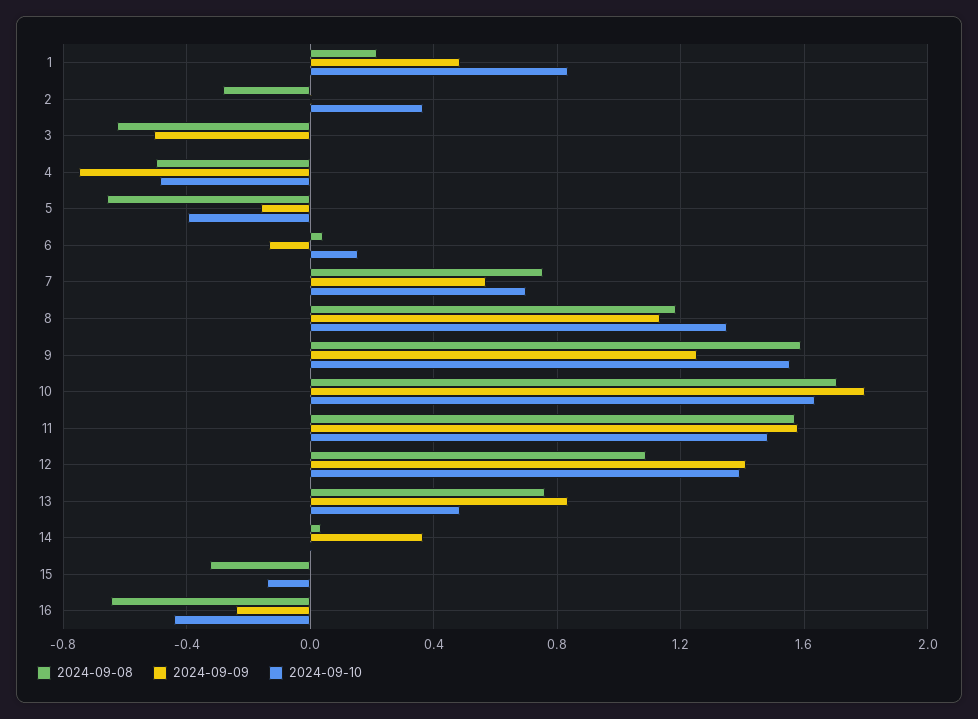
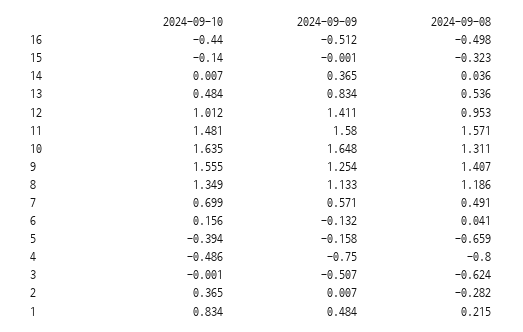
  {
    "2024-09-08": {
      "1": 0.215,
      "2": -0.282,
      "3": -0.624,
-     "4": -0.5,
+     "4": -0.8,
      "5": -0.659,
      "6": 0.041,
-     "7": 0.75,
+     "7": 0.491,
      "8": 1.186,
-     "9": 1.6,
+     "9": 1.407,
-     "10": 1.7,
+     "10": 1.311,
      "11": 1.571,
-     "12": 1.1,
+     "12": 0.953,
-     "13": 0.75,
+     "13": 0.536,
      "14": 0.036,
      "15": -0.323,
-     "16": -0.65
+     "16": -0.498
    },
    "2024-09-09": {
      "1": 0.484,
      "2": 0.007,
      "3": -0.507,
      "4": -0.75,
      "5": -0.158,
      "6": -0.132,
      "7": 0.571,
      "8": 1.133,
      "9": 1.254,
-     "10": 1.8,
+     "10": 1.648,
      "11": 1.58,
      "12": 1.411,
      "13": 0.834,
      "14": 0.365,
      "15": -0.001,
-     "16": -0.25
+     "16": -0.512
    },
    "2024-09-10": {
      "1": 0.834,
      "2": 0.365,
      "3": -0.001,
      "4": -0.486,
      "5": -0.394,
      "6": 0.156,
      "7": 0.699,
      "8": 1.349,
      "9": 1.555,
      "10": 1.635,
      "11": 1.481,
-     "12": 1.4,
+     "12": 1.012,
      "13": 0.484,
      "14": 0.007,
      "15": -0.14,
      "16": -0.44
    }
  }

